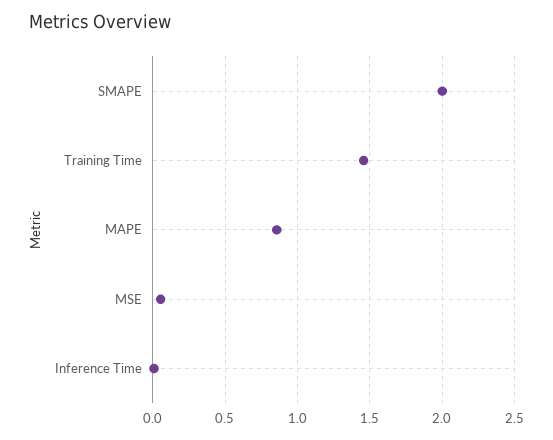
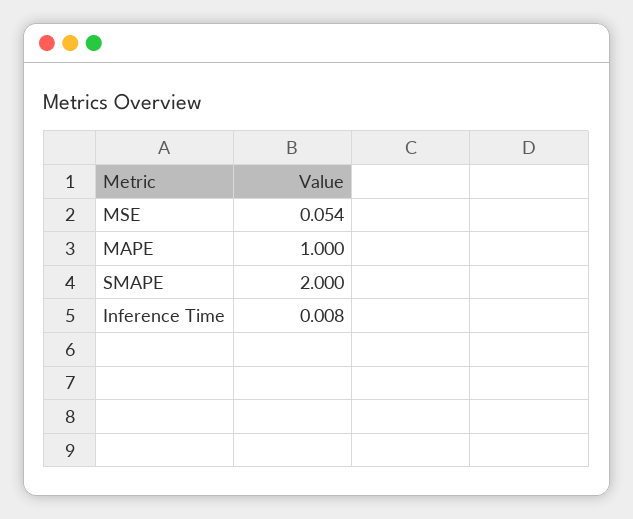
  {
    "SMAPE": 2,
-   "Training Time": 1.45,
-   "MAPE": 0.85,
+   "MAPE": 1,
    "MSE": 0.054,
    "Inference Time": 0.008
  }

